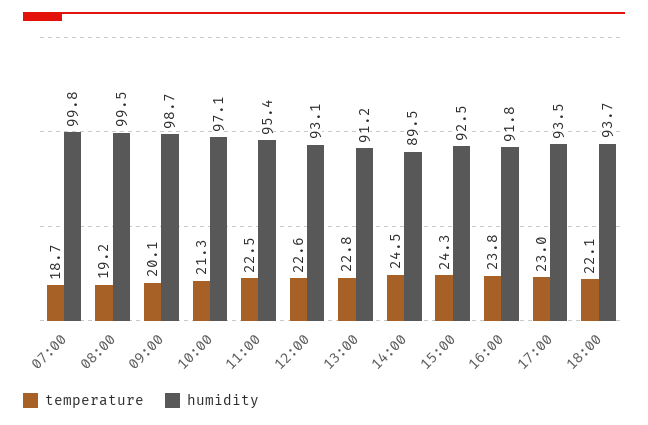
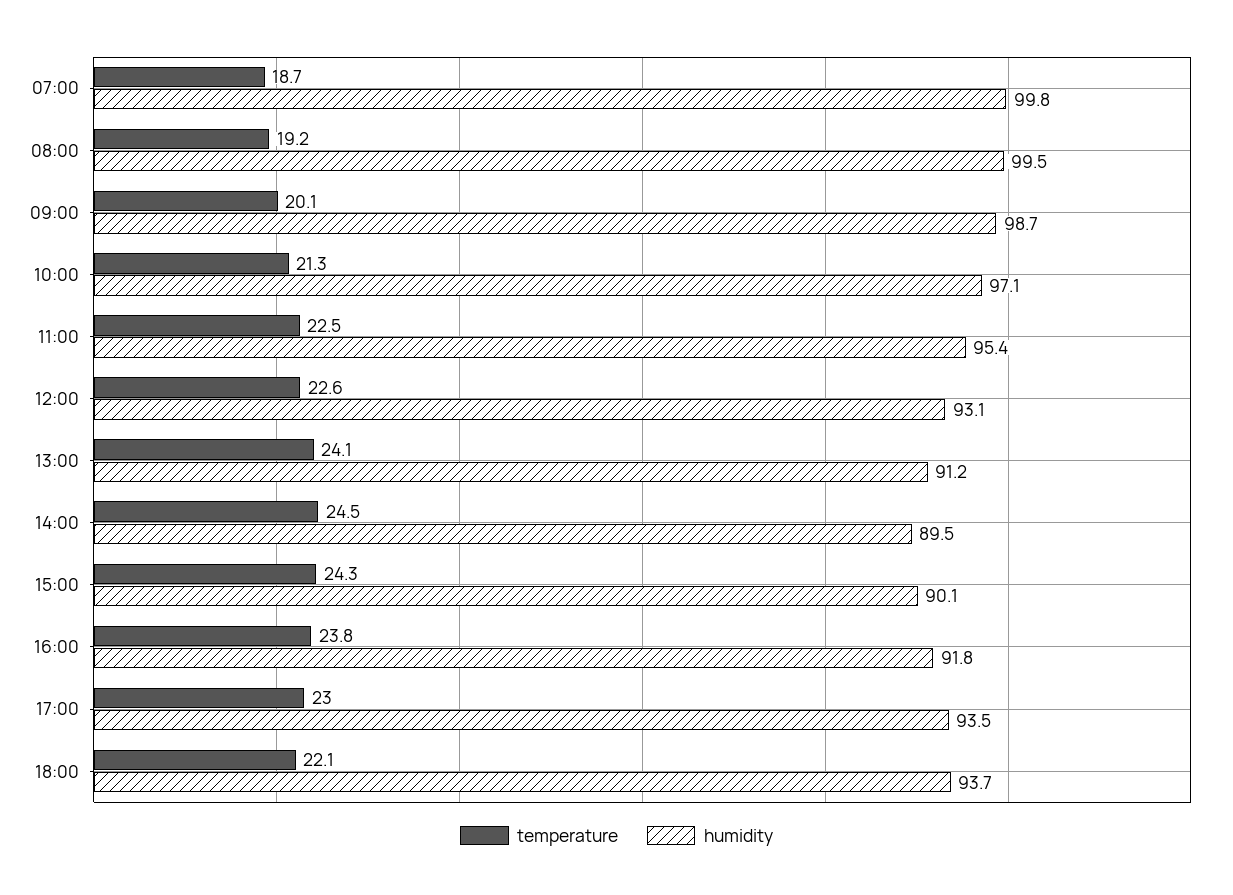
  {
    "temperature": {
      "07:00": 18.7,
      "08:00": 19.2,
      "09:00": 20.1,
      "10:00": 21.3,
      "11:00": 22.5,
      "12:00": 22.6,
-     "13:00": 22.8,
+     "13:00": 24.1,
      "14:00": 24.5,
      "15:00": 24.3,
      "16:00": 23.8,
      "17:00": 23,
      "18:00": 22.1
    },
    "humidity": {
      "07:00": 99.8,
      "08:00": 99.5,
      "09:00": 98.7,
      "10:00": 97.1,
      "11:00": 95.4,
      "12:00": 93.1,
      "13:00": 91.2,
      "14:00": 89.5,
-     "15:00": 92.5,
+     "15:00": 90.1,
      "16:00": 91.8,
      "17:00": 93.5,
      "18:00": 93.7
    }
  }

